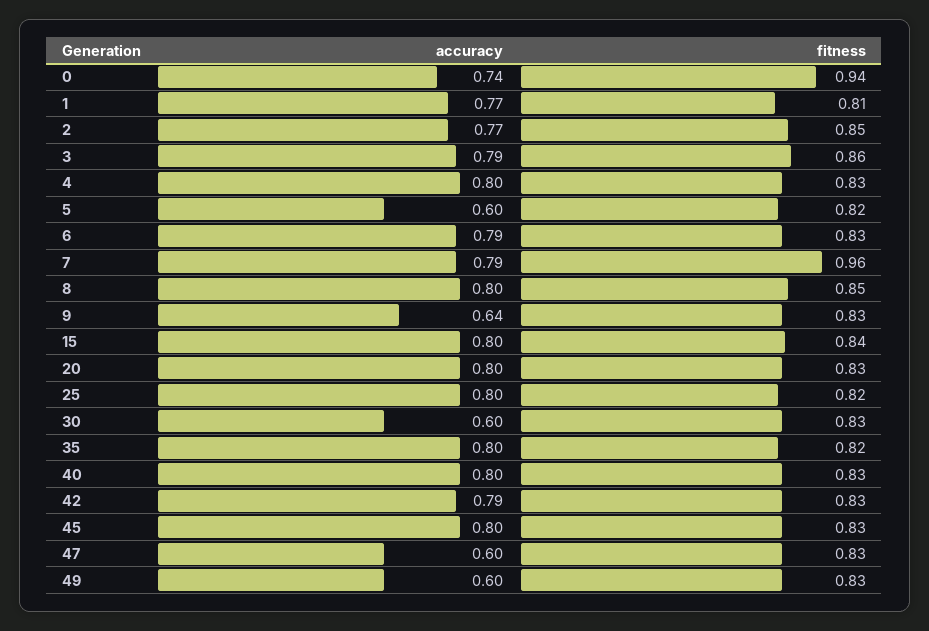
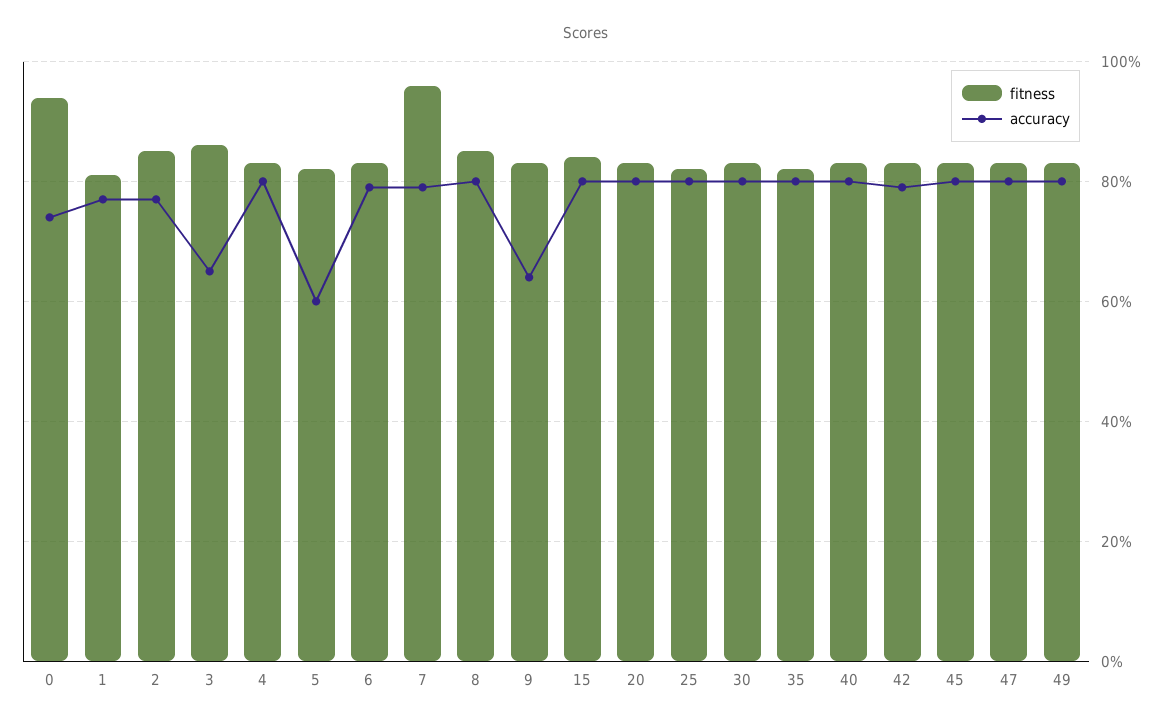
  {
    "accuracy": {
      "0": 0.74,
      "1": 0.77,
      "2": 0.77,
-     "3": 0.79,
+     "3": 0.65,
      "4": 0.8,
      "5": 0.6,
      "6": 0.79,
      "7": 0.79,
      "8": 0.8,
      "9": 0.64,
      "15": 0.8,
      "20": 0.8,
      "25": 0.8,
-     "30": 0.6,
+     "30": 0.8,
      "35": 0.8,
      "40": 0.8,
      "42": 0.79,
      "45": 0.8,
-     "47": 0.6,
+     "47": 0.8,
-     "49": 0.6
+     "49": 0.8
    },
    "fitness": {
      "0": 0.94,
      "1": 0.81,
      "2": 0.85,
      "3": 0.86,
      "4": 0.83,
      "5": 0.82,
      "6": 0.83,
      "7": 0.96,
      "8": 0.85,
      "9": 0.83,
      "15": 0.84,
      "20": 0.83,
      "25": 0.82,
      "30": 0.83,
      "35": 0.82,
      "40": 0.83,
      "42": 0.83,
      "45": 0.83,
      "47": 0.83,
      "49": 0.83
    }
  }

